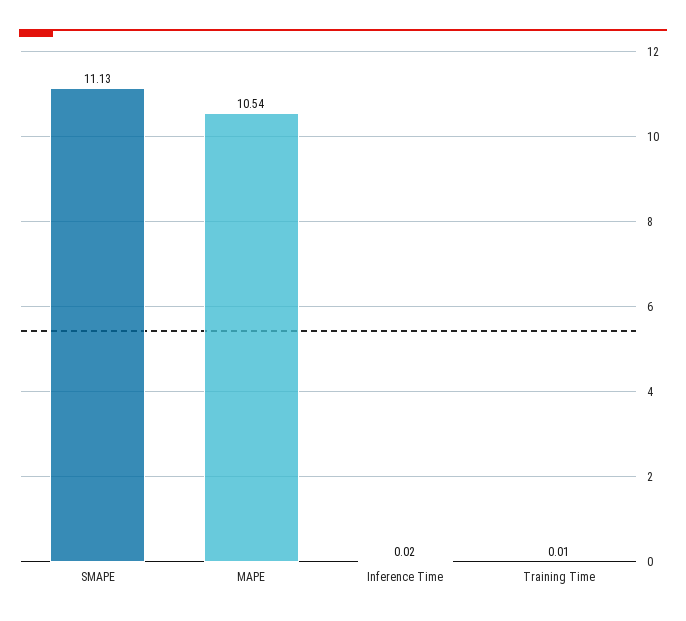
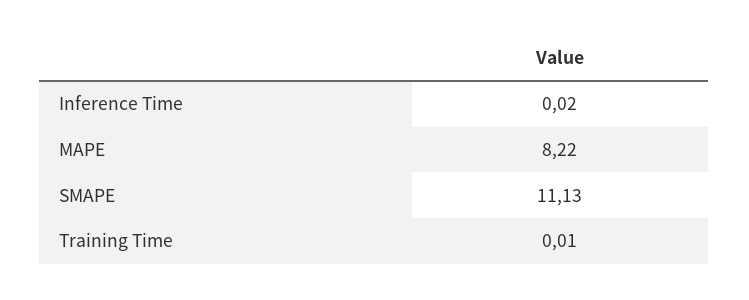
  {
    "SMAPE": 11.13,
-   "MAPE": 10.54,
+   "MAPE": 8.22,
    "Inference Time": 0.02,
    "Training Time": 0.01
  }

